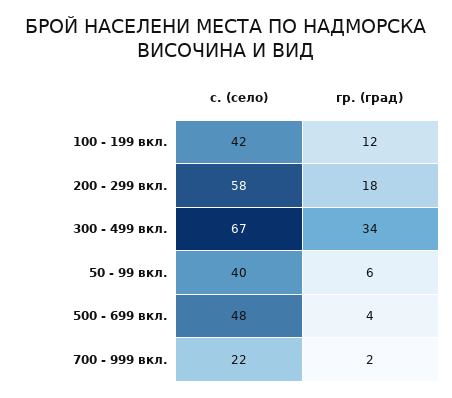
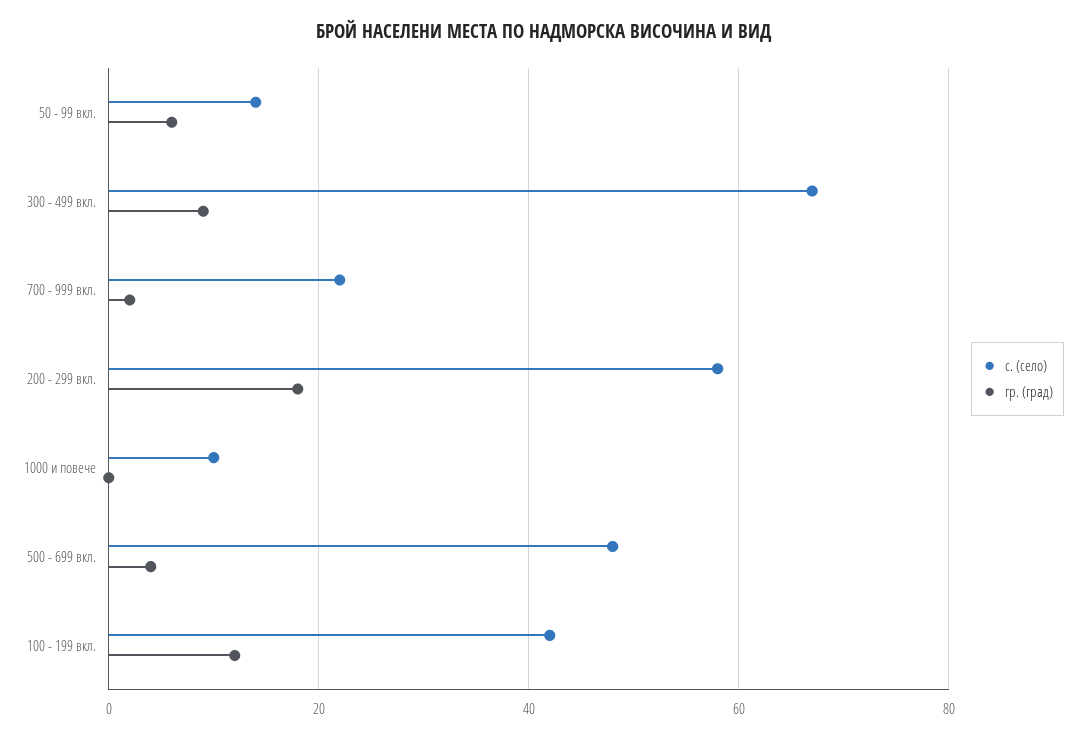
  {
    "с. (село)": {
      "100 - 199 вкл.": 42,
      "200 - 299 вкл.": 58,
      "300 - 499 вкл.": 67,
-     "50 - 99 вкл.": 40,
+     "50 - 99 вкл.": 15,
      "500 - 699 вкл.": 48,
-     "700 - 999 вкл.": 22
+     "700 - 999 вкл.": 22,
+     "1000 и повече": 10
    },
    "гр. (град)": {
      "100 - 199 вкл.": 12,
      "200 - 299 вкл.": 18,
-     "300 - 499 вкл.": 34,
+     "300 - 499 вкл.": 10,
      "50 - 99 вкл.": 6,
      "500 - 699 вкл.": 4,
-     "700 - 999 вкл.": 2
+     "700 - 999 вкл.": 2,
+     "1000 и повече": 0
    }
  }

